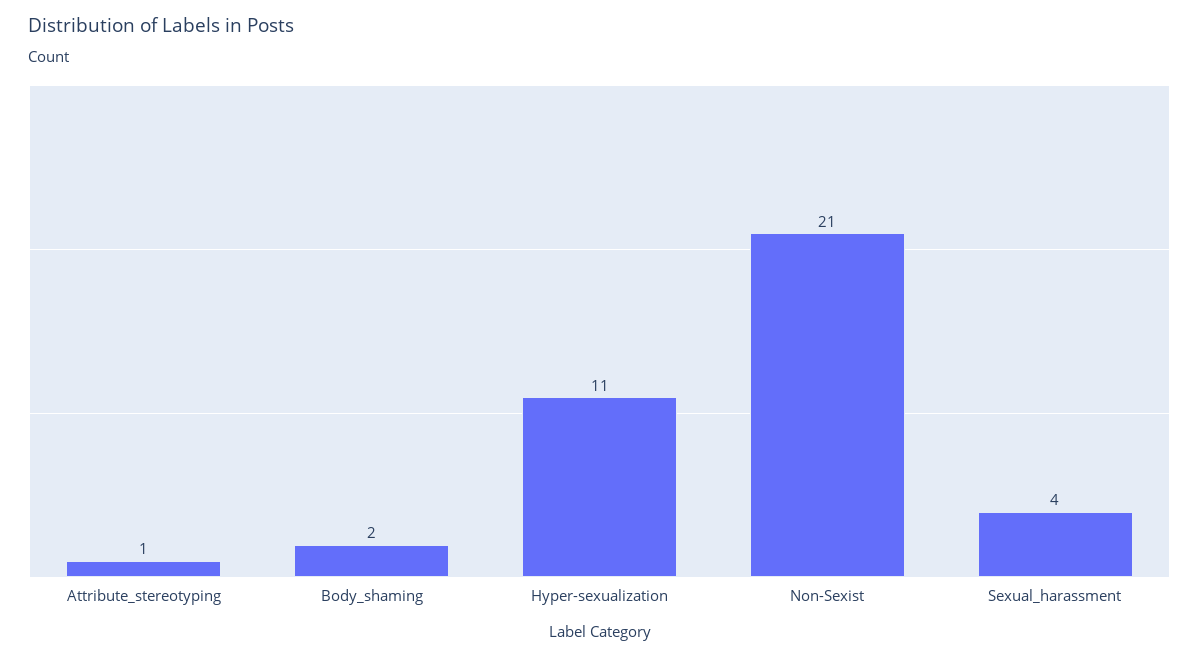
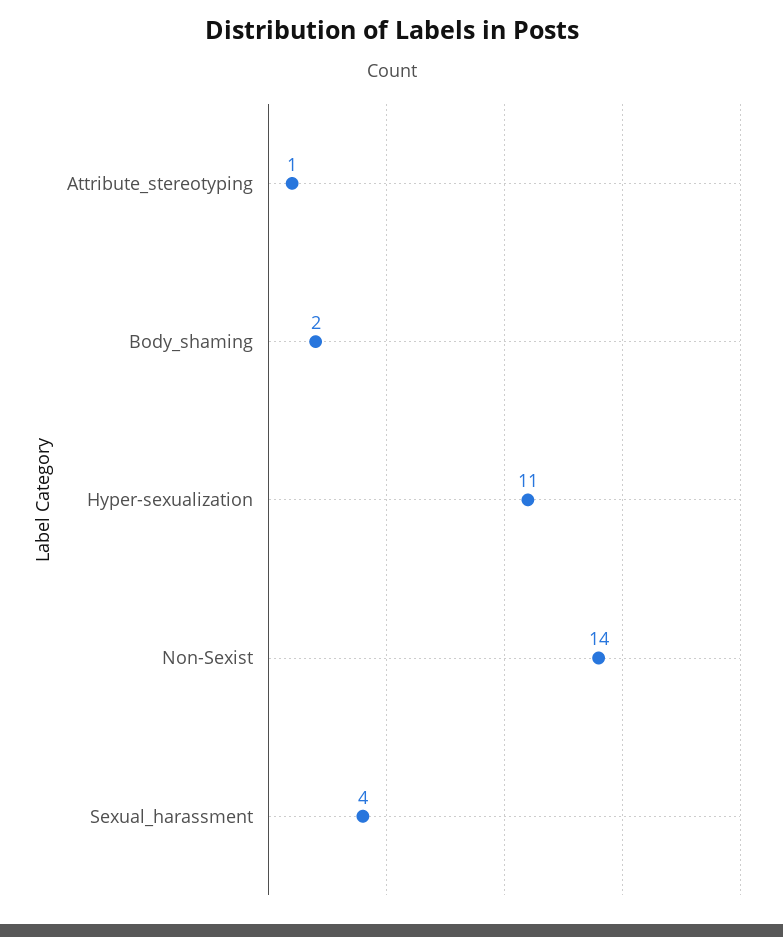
  {
    "Attribute_stereotyping": 1,
    "Body_shaming": 2,
    "Hyper-sexualization": 11,
-   "Non-Sexist": 21,
+   "Non-Sexist": 14,
    "Sexual_harassment": 4
  }

